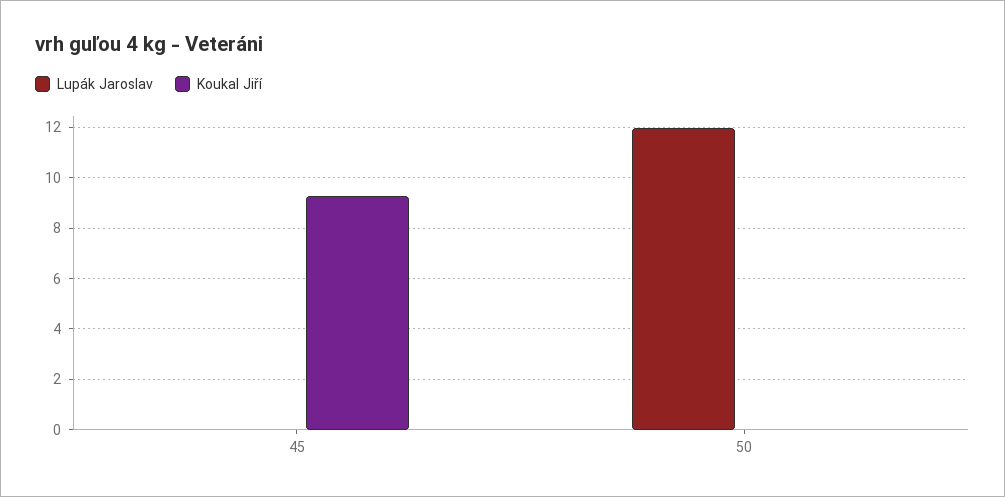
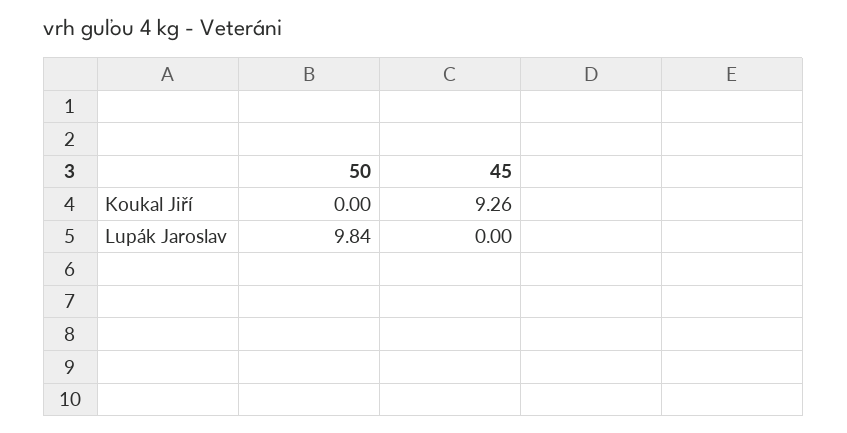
  {
    "Lupák Jaroslav": {
      "45": 0,
-     "50": 12
+     "50": 9.84
    },
    "Koukal Jiří": {
      "45": 9.26,
      "50": 0
    }
  }

